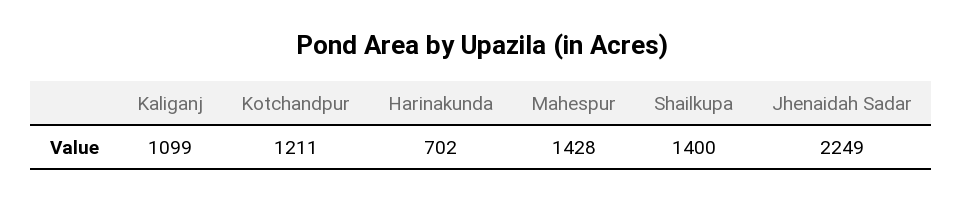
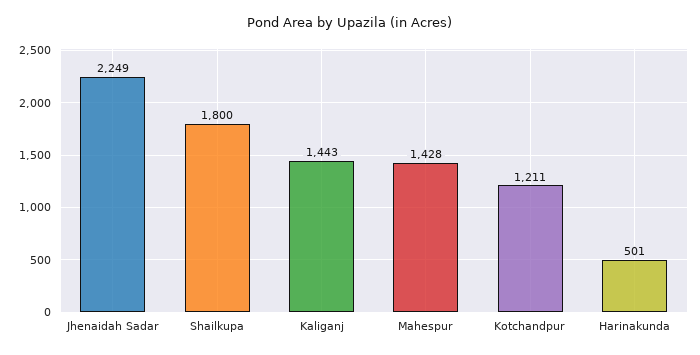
  {
-   "Kaliganj": 1099,
+   "Kaliganj": 1443,
    "Kotchandpur": 1211,
-   "Harinakunda": 702,
+   "Harinakunda": 501,
    "Mahespur": 1428,
-   "Shailkupa": 1400,
+   "Shailkupa": 1800,
    "Jhenaidah Sadar": 2249
  }

